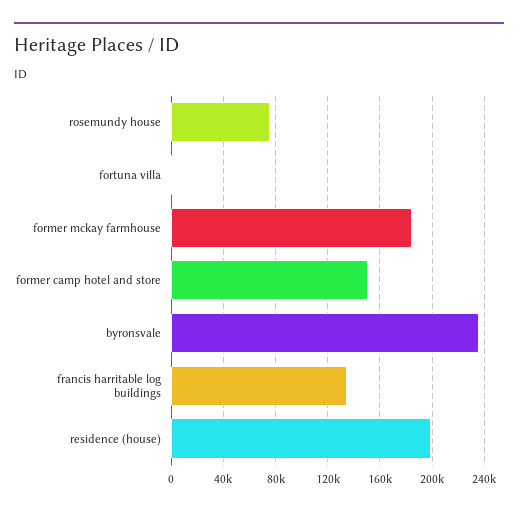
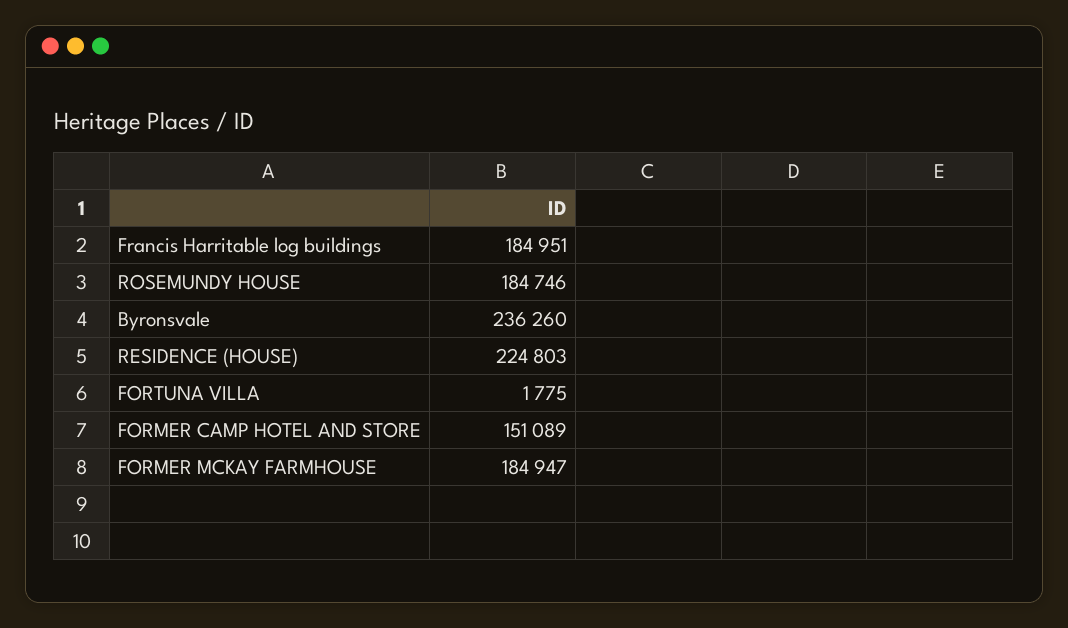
  {
-   "rosemundy house": 75000,
+   "rosemundy house": 184746,
    "fortuna villa": 1775,
    "former mckay farmhouse": 184947,
    "former camp hotel and store": 151089,
    "byronsvale": 236260,
-   "francis harritable log buildings": 135000,
+   "francis harritable log buildings": 184951,
-   "residence (house)": 200000
+   "residence (house)": 224803
  }

